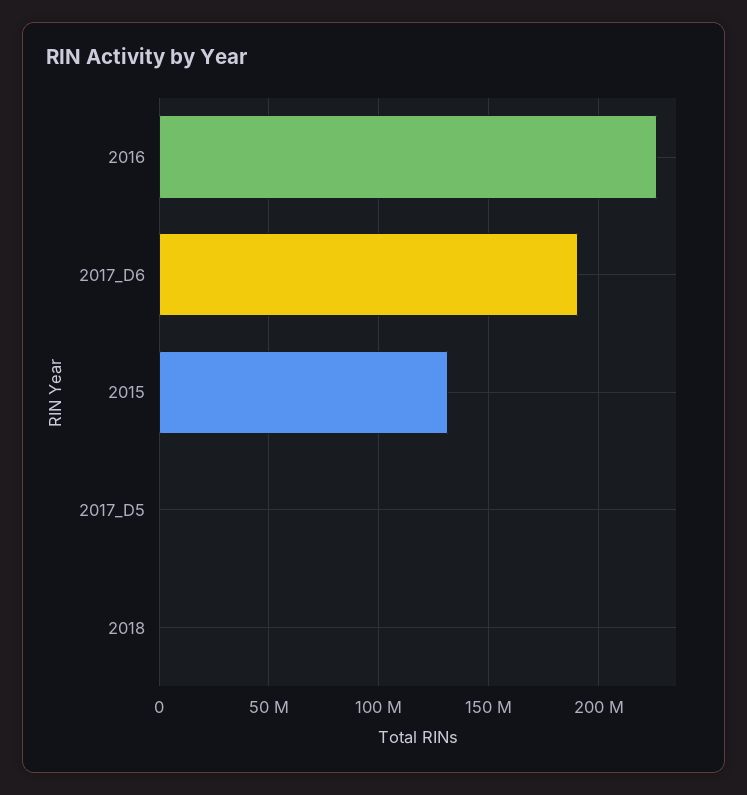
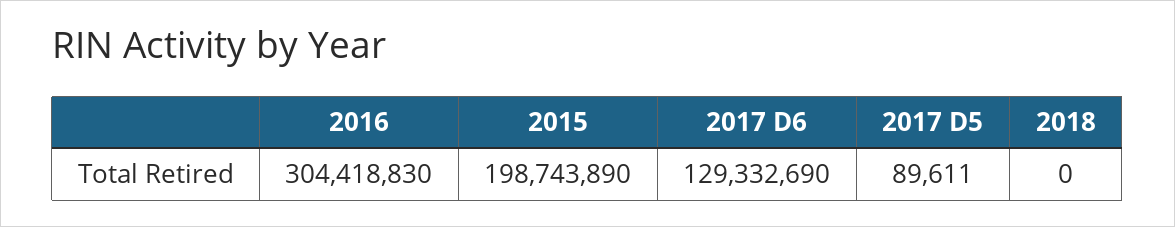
  {
-   "2016": 225000000,
+   "2016": 304418830,
-   "2017_D6": 190000000,
+   "2017_D6": 129332690,
-   "2015": 130000000,
+   "2015": 198743890,
    "2017_D5": 89611,
    "2018": 0
  }

